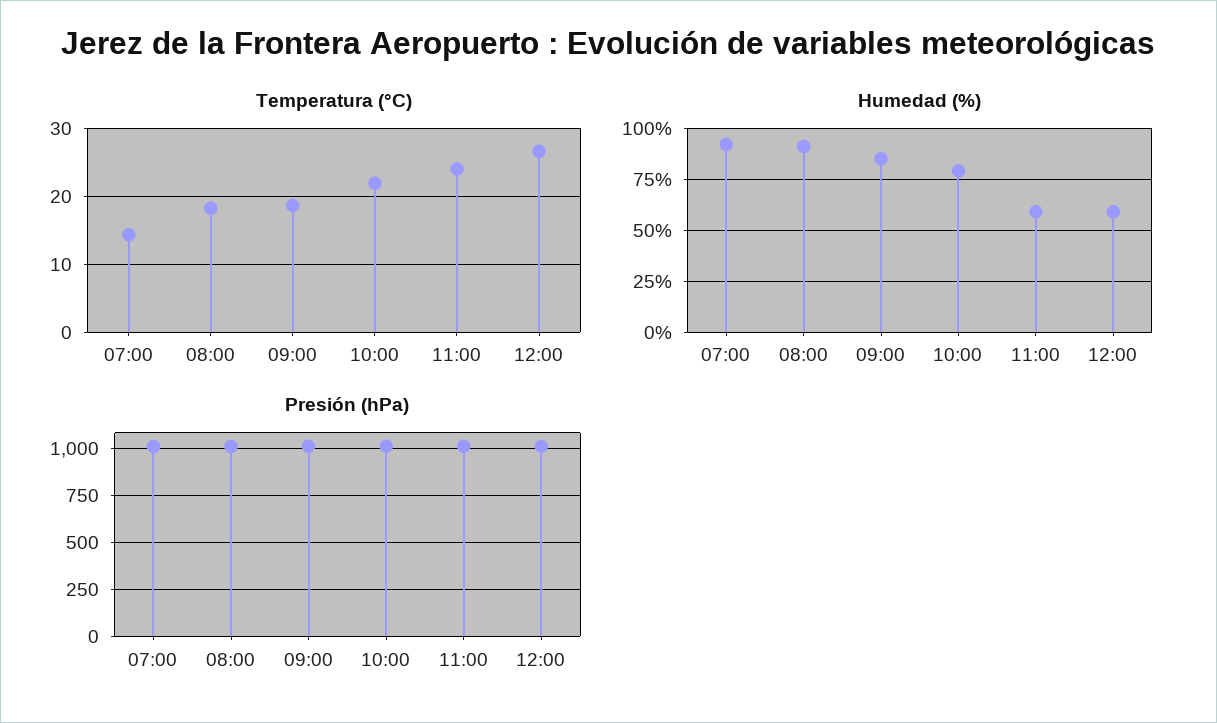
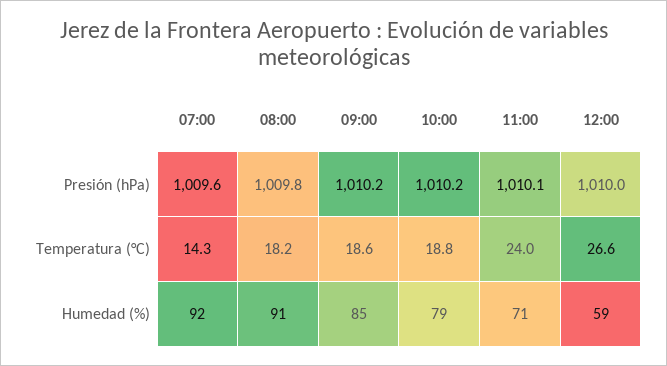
  {
    "Temperatura (°C)": {
      "07:00": 14.3,
      "08:00": 18.2,
      "09:00": 18.6,
-     "10:00": 22,
+     "10:00": 18.8,
      "11:00": 24,
      "12:00": 26.6
    },
    "Humedad (%)": {
      "07:00": 92,
      "08:00": 91,
      "09:00": 85,
      "10:00": 79,
-     "11:00": 60,
+     "11:00": 71,
      "12:00": 59
    },
    "Presión (hPa)": {
      "07:00": 1009.6,
      "08:00": 1009.8,
      "09:00": 1010.2,
      "10:00": 1010.2,
      "11:00": 1010.1,
      "12:00": 1010
    }
  }

